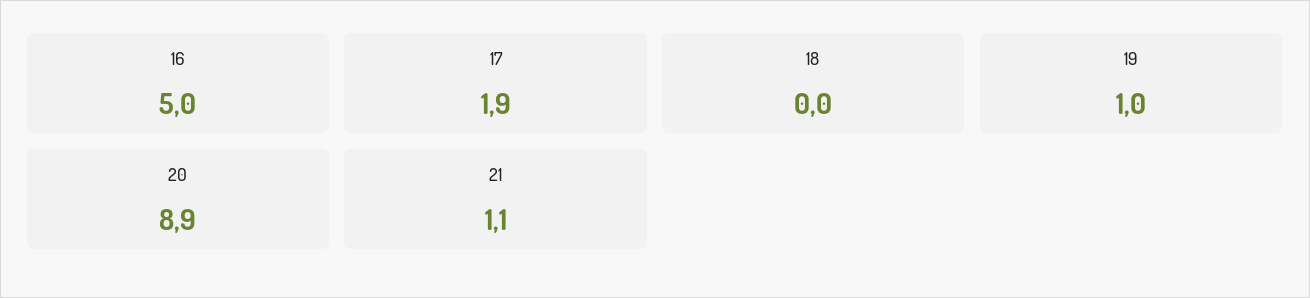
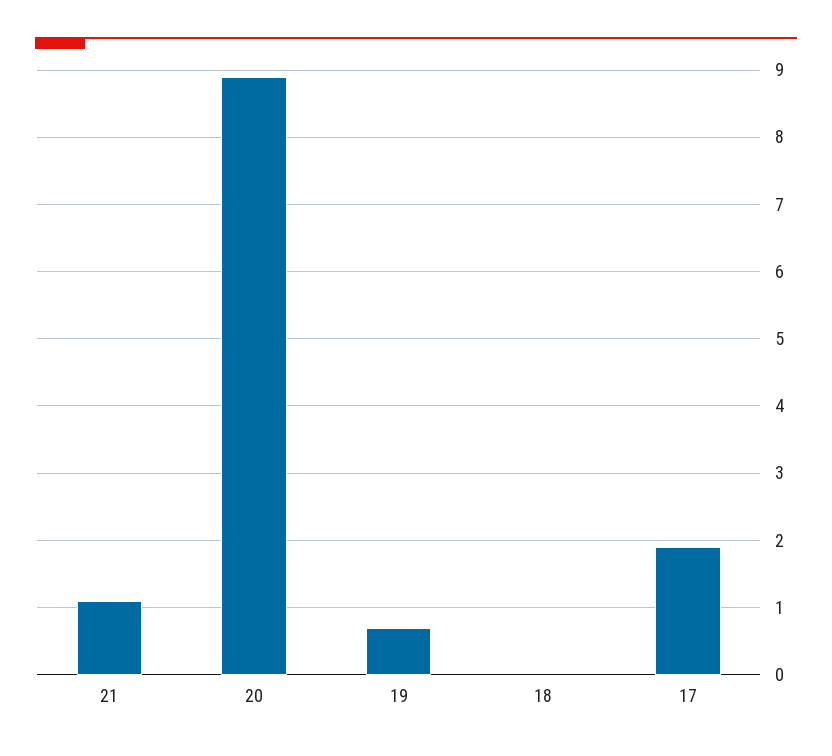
  {
-   "16": 5,
    "17": 1.9,
    "18": 0,
-   "19": 1,
+   "19": 0.7,
    "20": 8.9,
    "21": 1.1
  }

